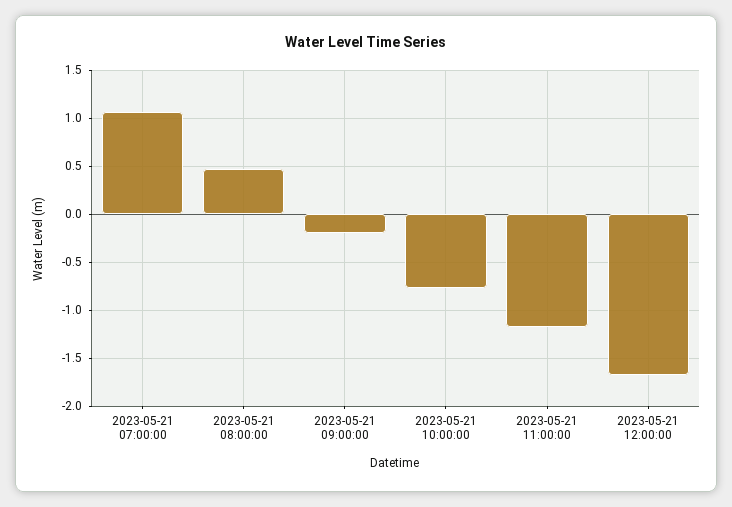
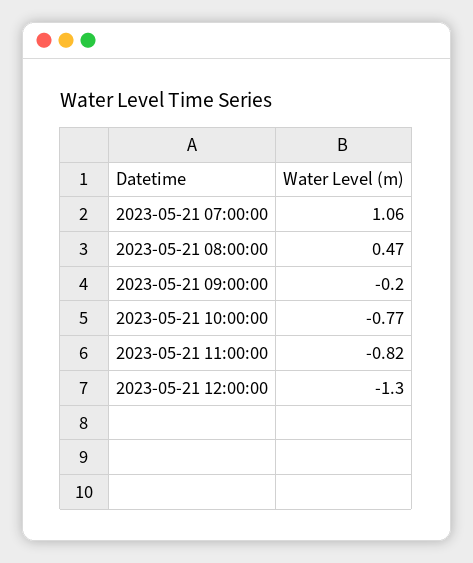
  {
    "2023-05-21 07:00:00": 1.06,
    "2023-05-21 08:00:00": 0.47,
    "2023-05-21 09:00:00": -0.2,
    "2023-05-21 10:00:00": -0.77,
-   "2023-05-21 11:00:00": -1.2,
+   "2023-05-21 11:00:00": -0.82,
-   "2023-05-21 12:00:00": -1.7
+   "2023-05-21 12:00:00": -1.3
  }

